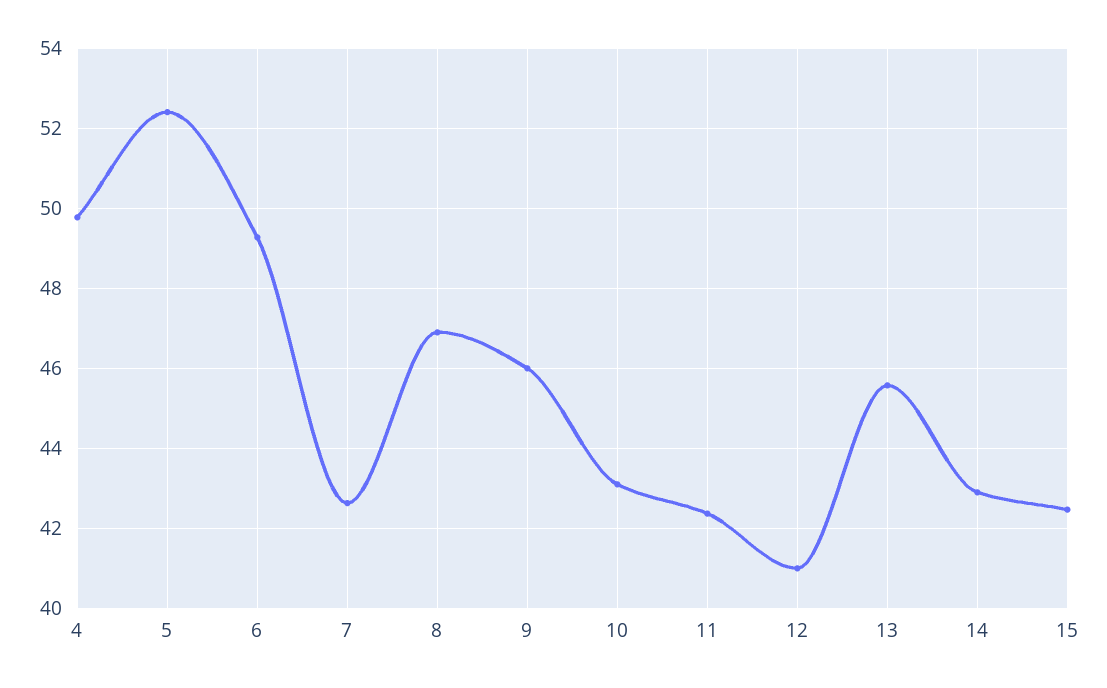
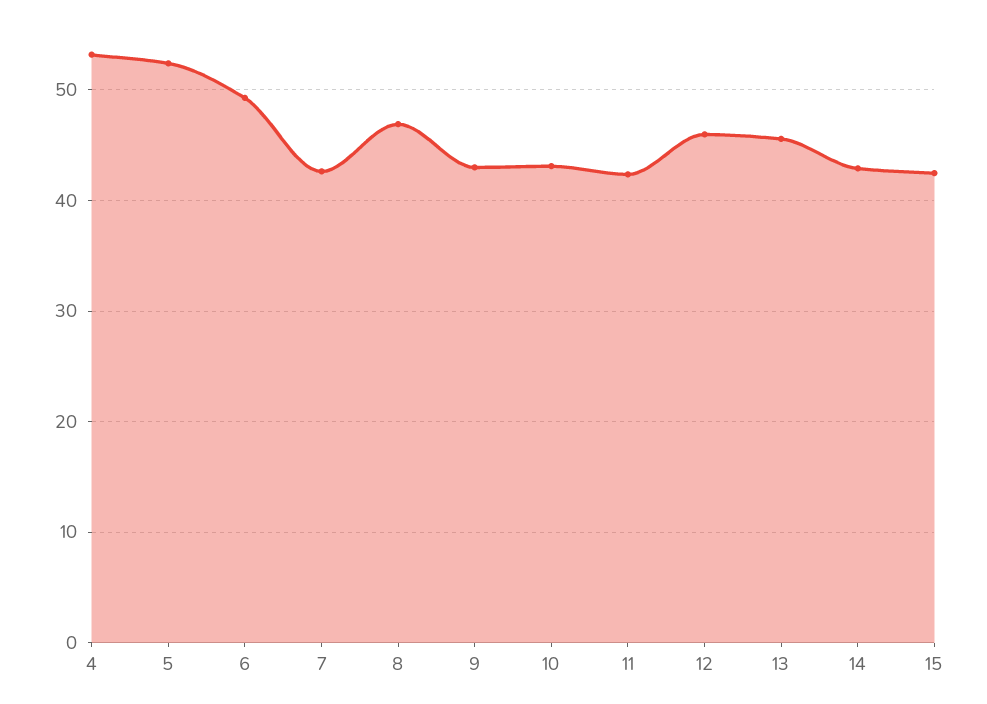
  {
-   "4": 49.8,
+   "4": 53,
    "5": 52.4,
    "6": 49.2,
    "7": 42.6,
    "8": 47,
-   "9": 46,
+   "9": 43,
    "10": 43.2,
    "11": 42.4,
-   "12": 41,
+   "12": 46,
    "13": 45.6,
    "14": 43,
    "15": 42.4
  }

